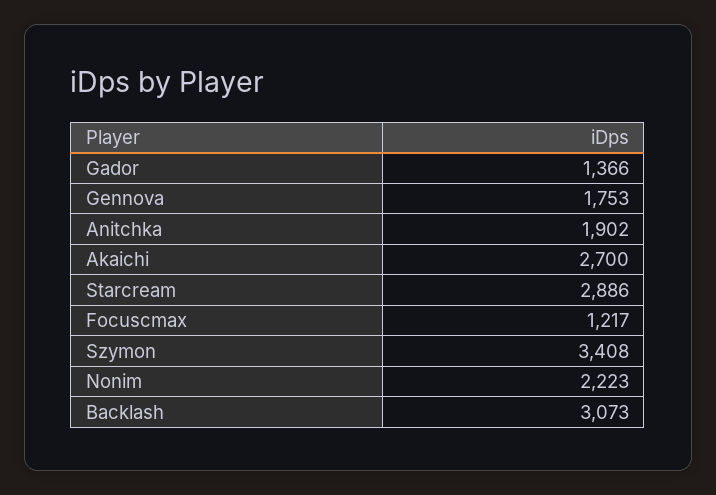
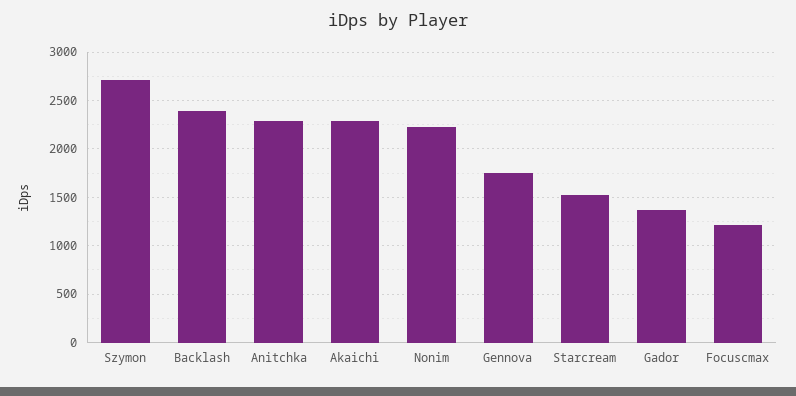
  {
    "Gador": 1366,
    "Gennova": 1753,
-   "Anitchka": 1902,
+   "Anitchka": 2300,
-   "Akaichi": 2700,
+   "Akaichi": 2300,
-   "Starcream": 2886,
+   "Starcream": 1500,
    "Focuscmax": 1217,
-   "Szymon": 3408,
+   "Szymon": 2700,
    "Nonim": 2223,
-   "Backlash": 3073
+   "Backlash": 2400
  }

